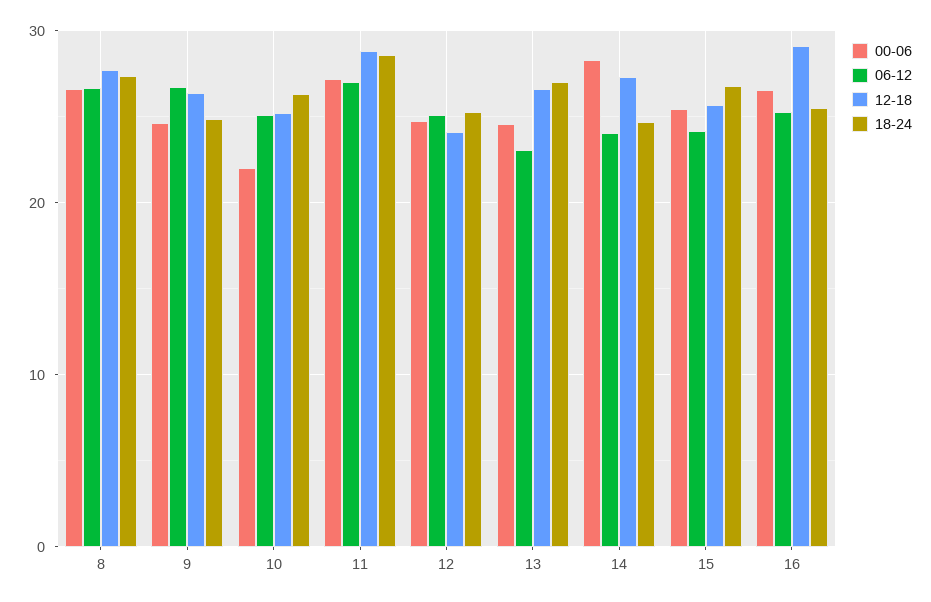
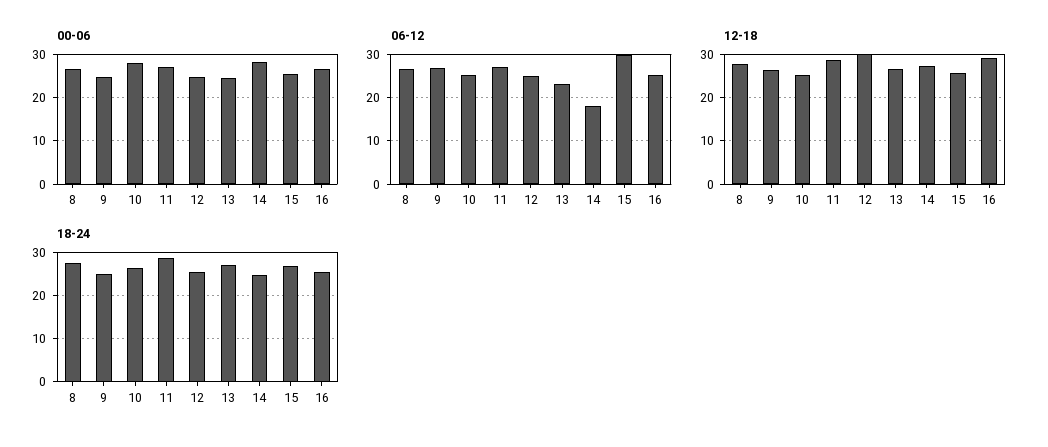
  {
    "00-06": {
      "8": 27,
      "9": 25,
-     "10": 22,
+     "10": 28,
      "11": 27,
      "12": 25,
      "13": 25,
      "14": 28,
      "15": 25,
      "16": 27
    },
    "06-12": {
      "8": 27,
      "9": 27,
      "10": 25,
      "11": 27,
      "12": 25,
      "13": 23,
-     "14": 24,
+     "14": 18,
-     "15": 24,
+     "15": 30,
      "16": 25
    },
    "12-18": {
      "8": 28,
      "9": 26,
      "10": 25,
      "11": 29,
-     "12": 24,
+     "12": 30,
      "13": 27,
      "14": 27,
      "15": 26,
      "16": 29
    },
    "18-24": {
      "8": 27,
      "9": 25,
      "10": 26,
      "11": 29,
      "12": 25,
      "13": 27,
      "14": 25,
      "15": 27,
      "16": 26
    }
  }

